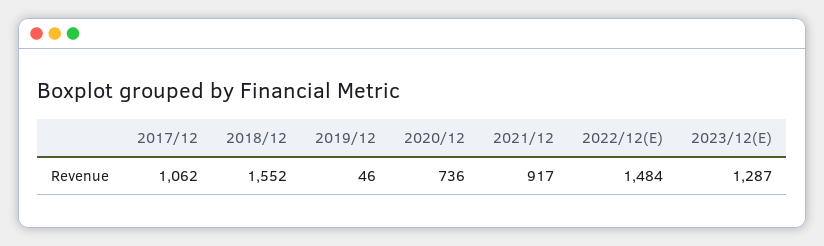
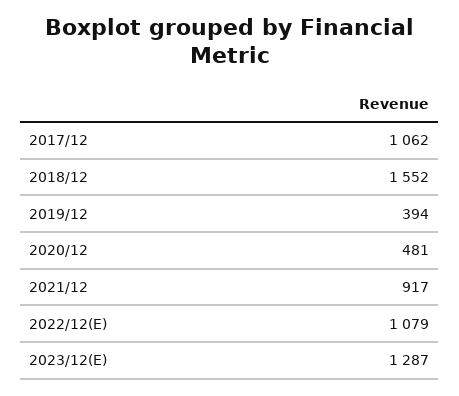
  {
    "2017/12": 1062,
    "2018/12": 1552,
-   "2019/12": 46,
+   "2019/12": 394,
-   "2020/12": 736,
+   "2020/12": 481,
    "2021/12": 917,
-   "2022/12(E)": 1484,
+   "2022/12(E)": 1079,
    "2023/12(E)": 1287
  }

